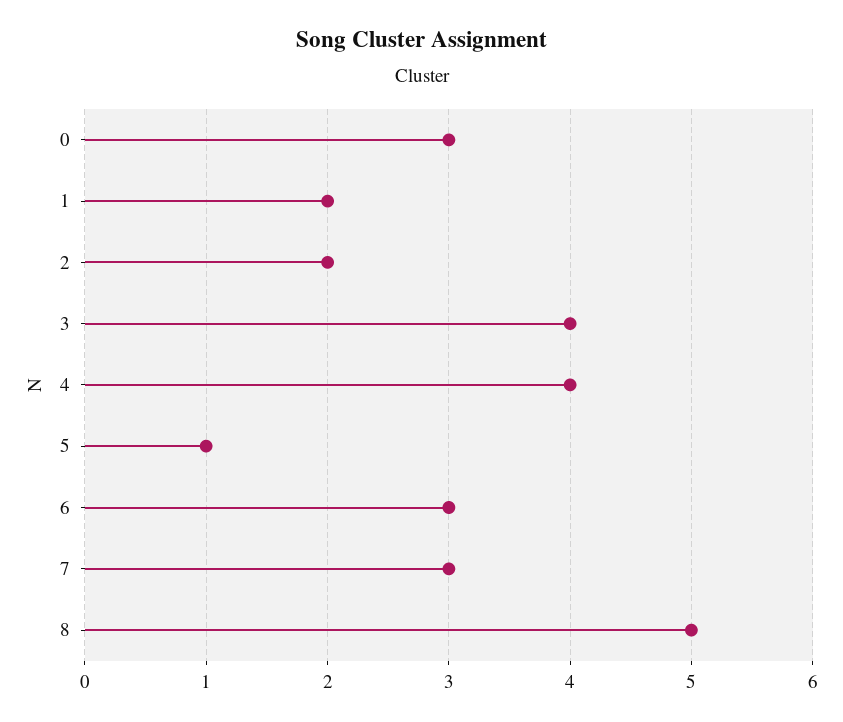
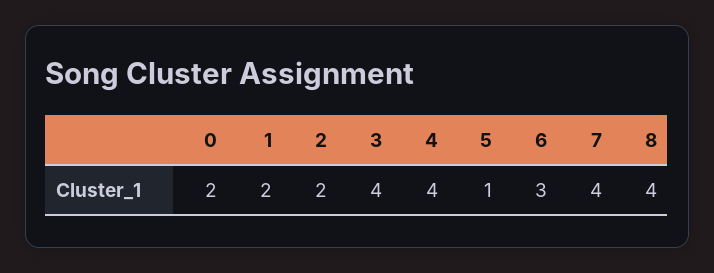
  {
-   "0": 3,
+   "0": 2,
    "1": 2,
    "2": 2,
    "3": 4,
    "4": 4,
    "5": 1,
    "6": 3,
-   "7": 3,
+   "7": 4,
-   "8": 5
+   "8": 4
  }

